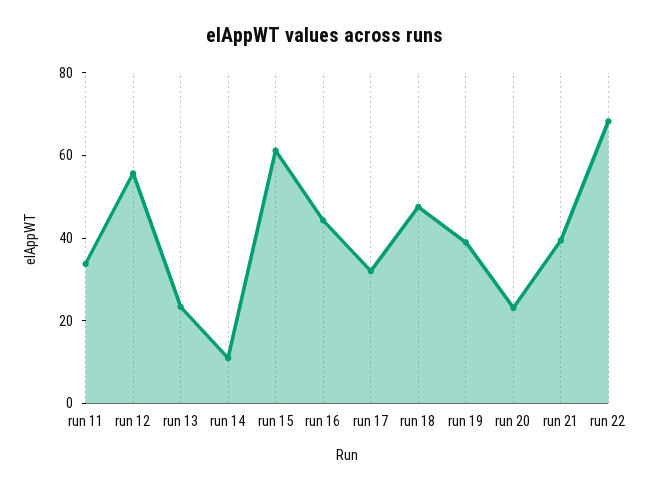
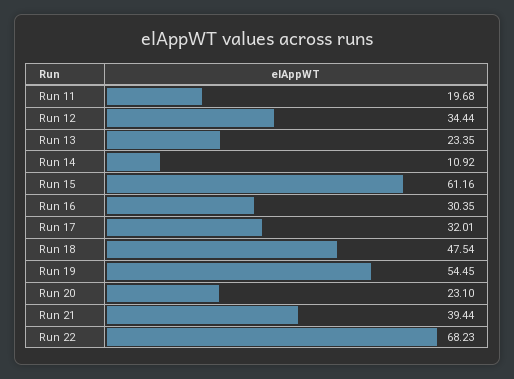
  {
-   "run 11": 35,
+   "run 11": 19.68,
-   "run 12": 55,
+   "run 12": 34.44,
    "run 13": 23.35,
    "run 14": 10.92,
    "run 15": 61.16,
-   "run 16": 45,
+   "run 16": 30.35,
    "run 17": 32.01,
    "run 18": 47.54,
-   "run 19": 40,
+   "run 19": 54.45,
    "run 20": 23.1,
    "run 21": 39.44,
    "run 22": 68.23
  }

